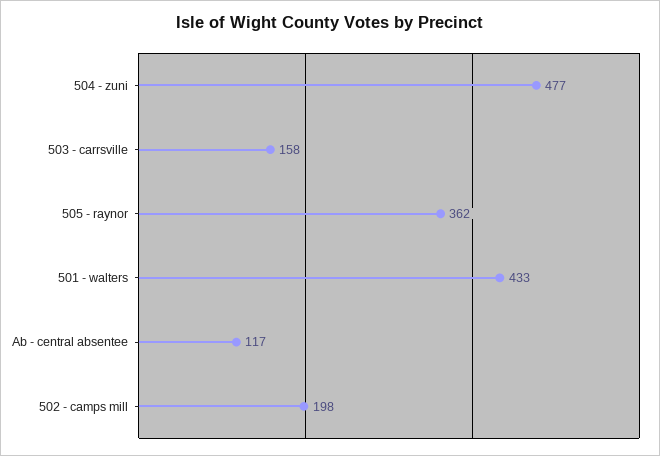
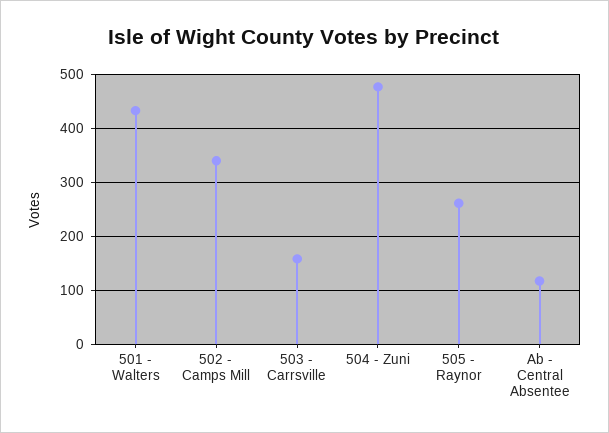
  {
    "504 - zuni": 477,
    "503 - carrsville": 158,
-   "505 - raynor": 362,
+   "505 - raynor": 260,
    "501 - walters": 433,
    "Ab - central absentee": 117,
-   "502 - camps mill": 198
+   "502 - camps mill": 340
  }

